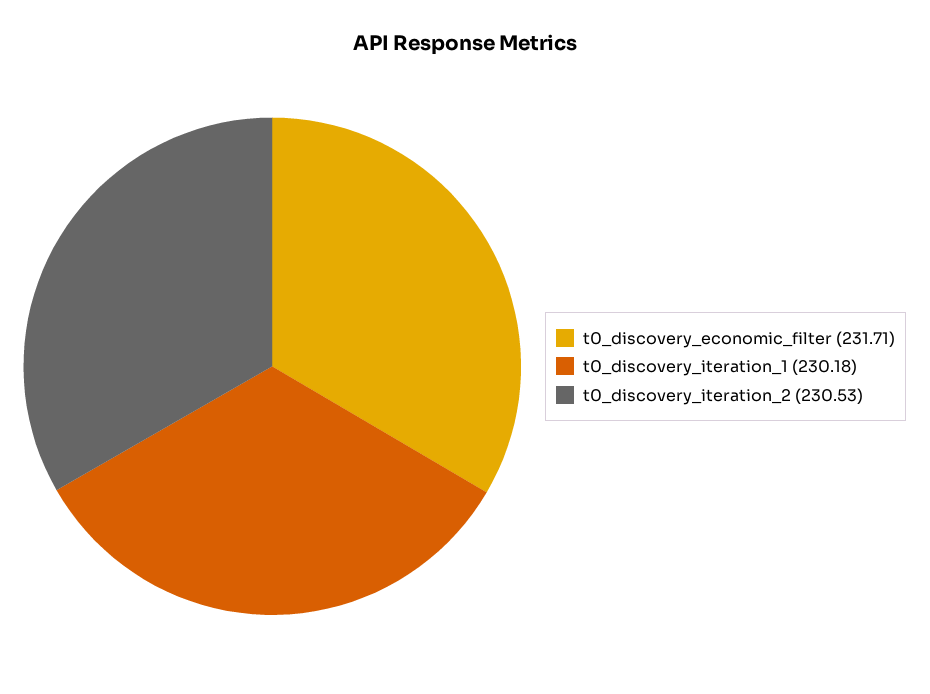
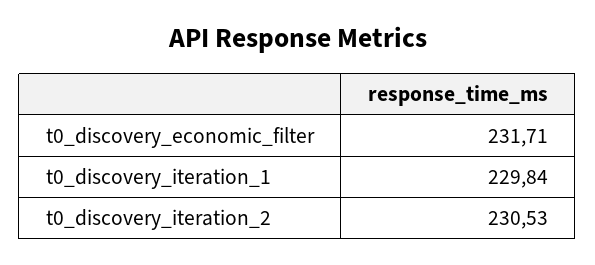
  {
    "t0_discovery_economic_filter": 231.71,
-   "t0_discovery_iteration_1": 230.18,
+   "t0_discovery_iteration_1": 229.84,
    "t0_discovery_iteration_2": 230.53
  }

